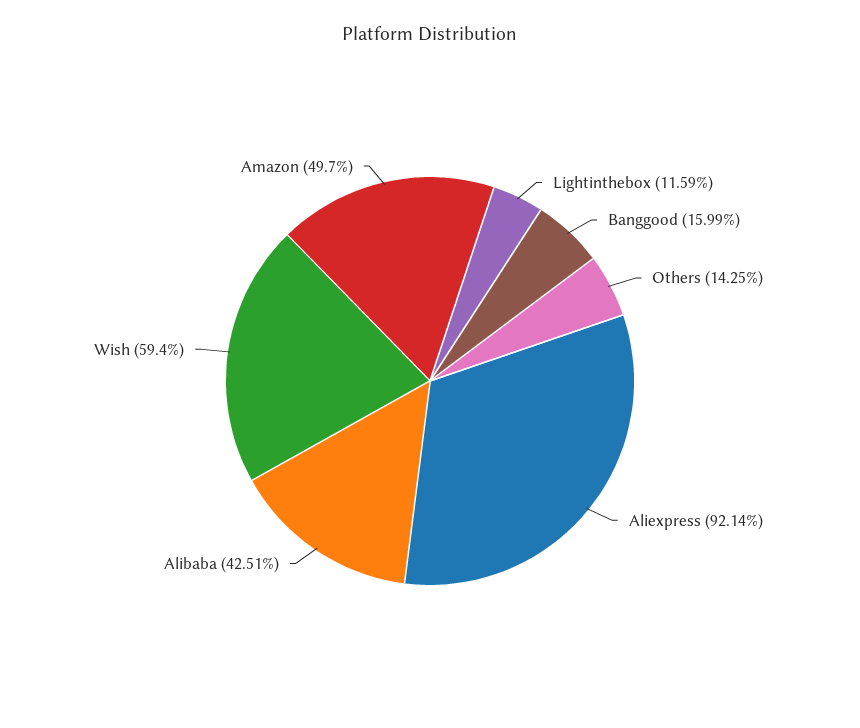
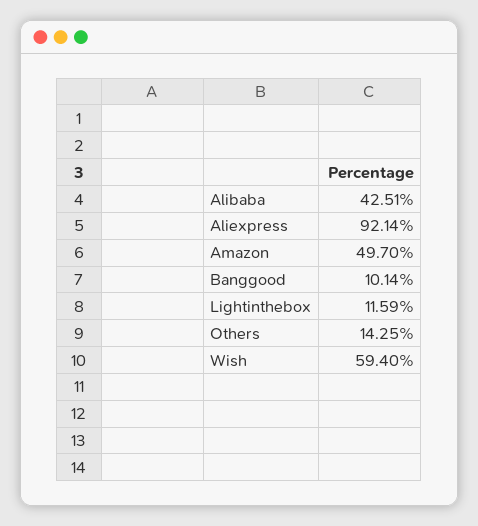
  {
    "Lightinthebox": 11.59,
-   "Banggood": 15.99,
+   "Banggood": 10.14,
    "Others": 14.25,
    "Aliexpress": 92.14,
    "Alibaba": 42.51,
    "Wish": 59.4,
    "Amazon": 49.7
  }

